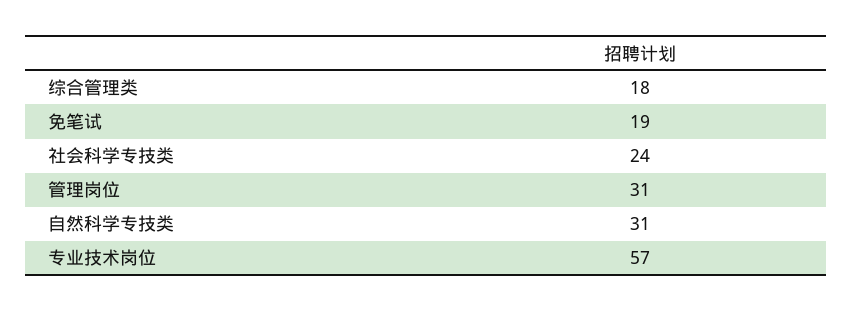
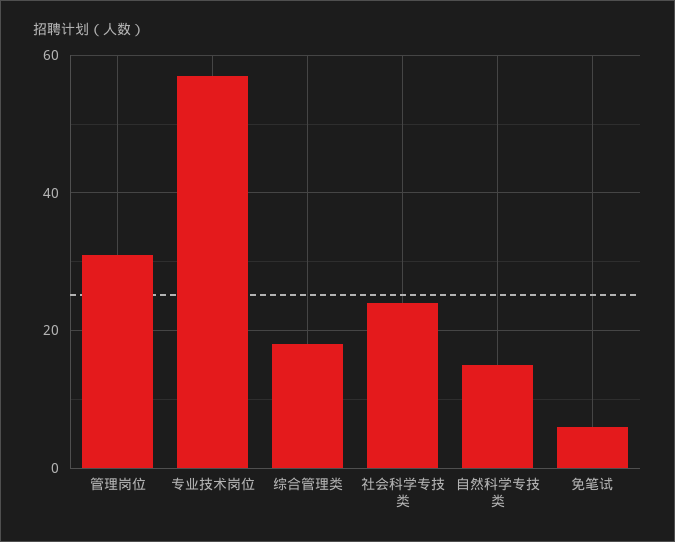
  {
    "综合管理类": 18,
-   "免笔试": 19,
+   "免笔试": 5,
    "社会科学专技类": 24,
    "管理岗位": 31,
-   "自然科学专技类": 31,
+   "自然科学专技类": 15,
    "专业技术岗位": 57
  }

